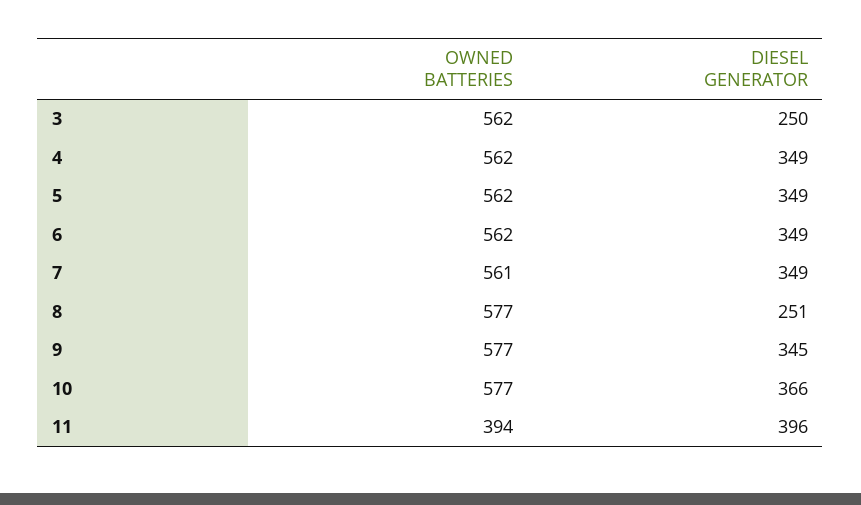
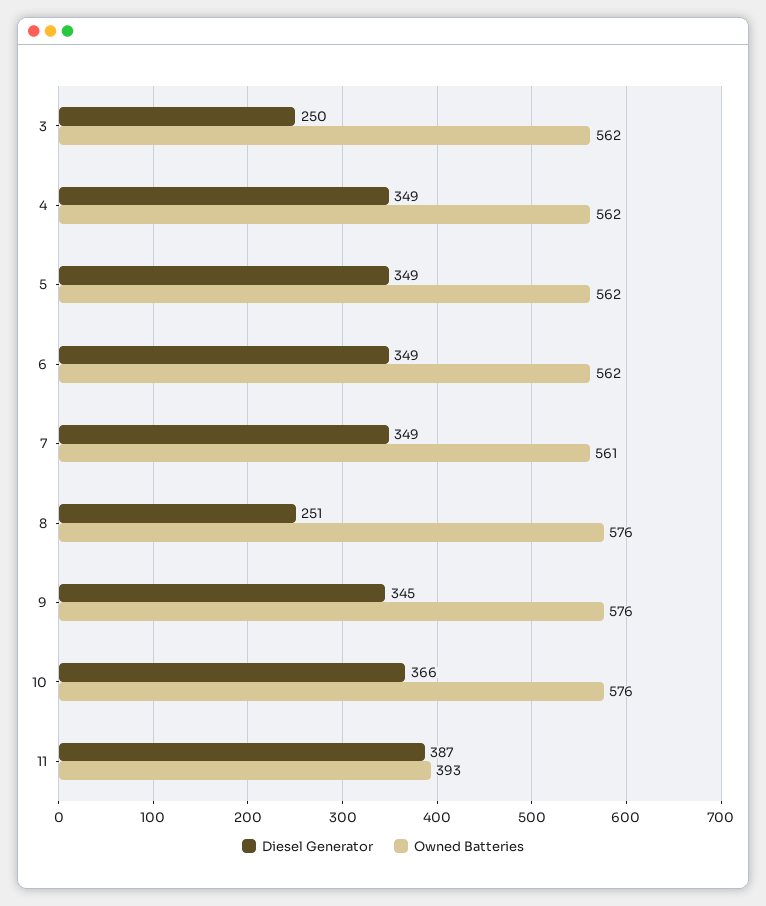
  {
    "OWNED BATTERIES": {
      "3": 562,
      "4": 562,
      "5": 562,
      "6": 562,
      "7": 561,
-     "8": 577,
+     "8": 576,
-     "9": 577,
+     "9": 576,
-     "10": 577,
+     "10": 576,
-     "11": 394
+     "11": 393
    },
    "DIESEL GENERATOR": {
      "3": 250,
      "4": 349,
      "5": 349,
      "6": 349,
      "7": 349,
      "8": 251,
      "9": 345,
      "10": 366,
-     "11": 396
+     "11": 387
    }
  }

